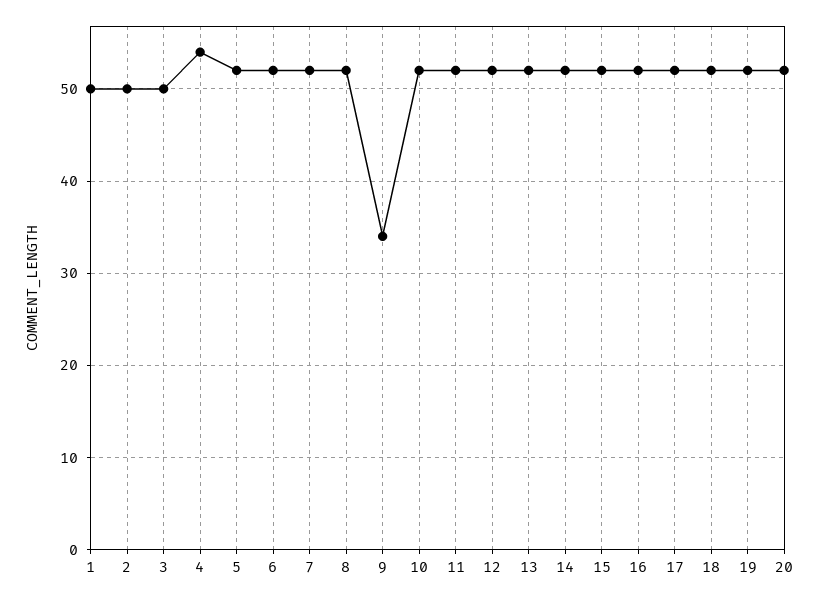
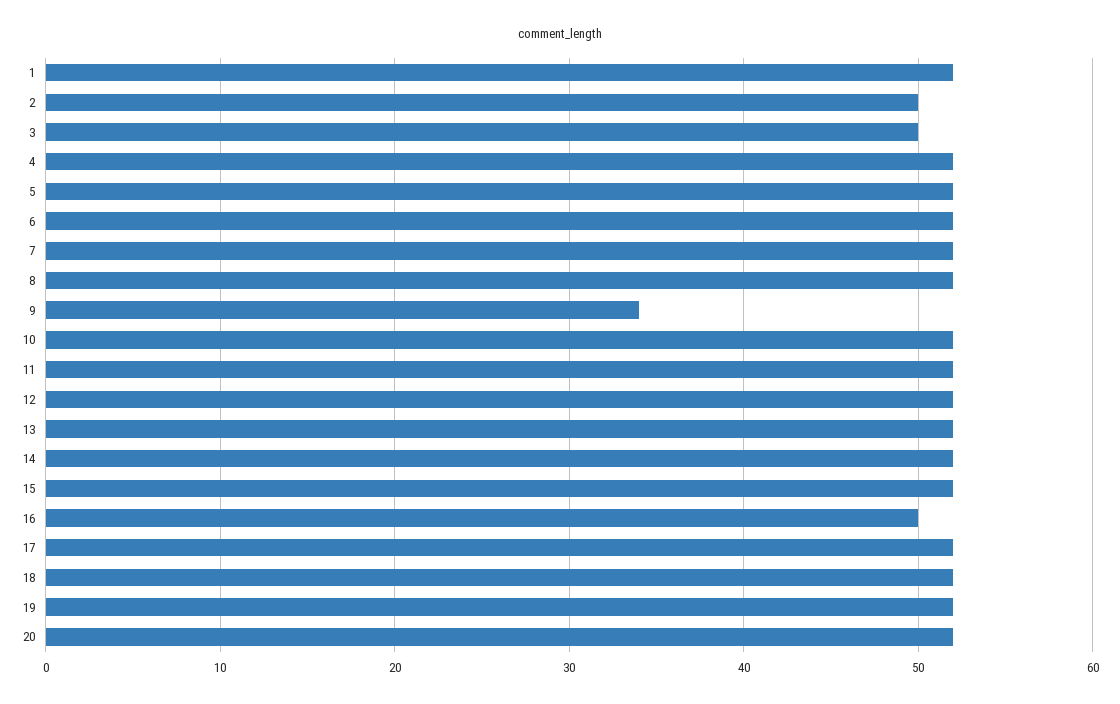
  {
-   "1": 50,
+   "1": 52,
    "2": 50,
    "3": 50,
-   "4": 54,
+   "4": 52,
    "5": 52,
    "6": 52,
    "7": 52,
    "8": 52,
    "9": 34,
    "10": 52,
    "11": 52,
    "12": 52,
    "13": 52,
    "14": 52,
    "15": 52,
-   "16": 52,
+   "16": 50,
    "17": 52,
    "18": 52,
    "19": 52,
    "20": 52
  }

